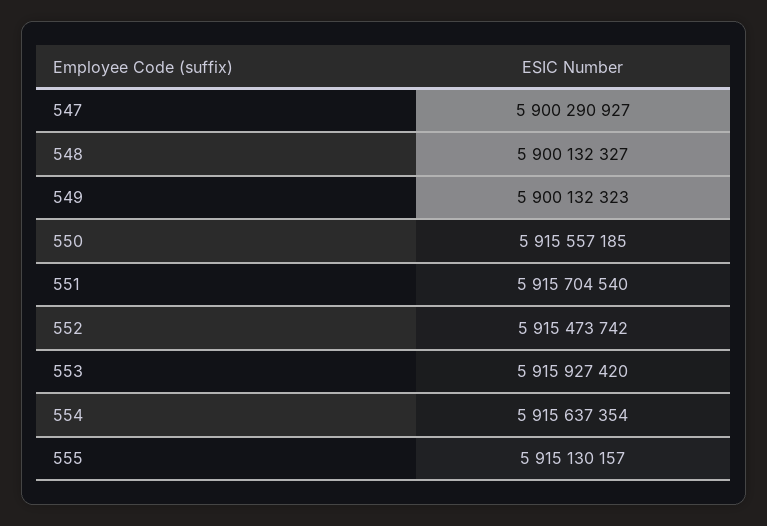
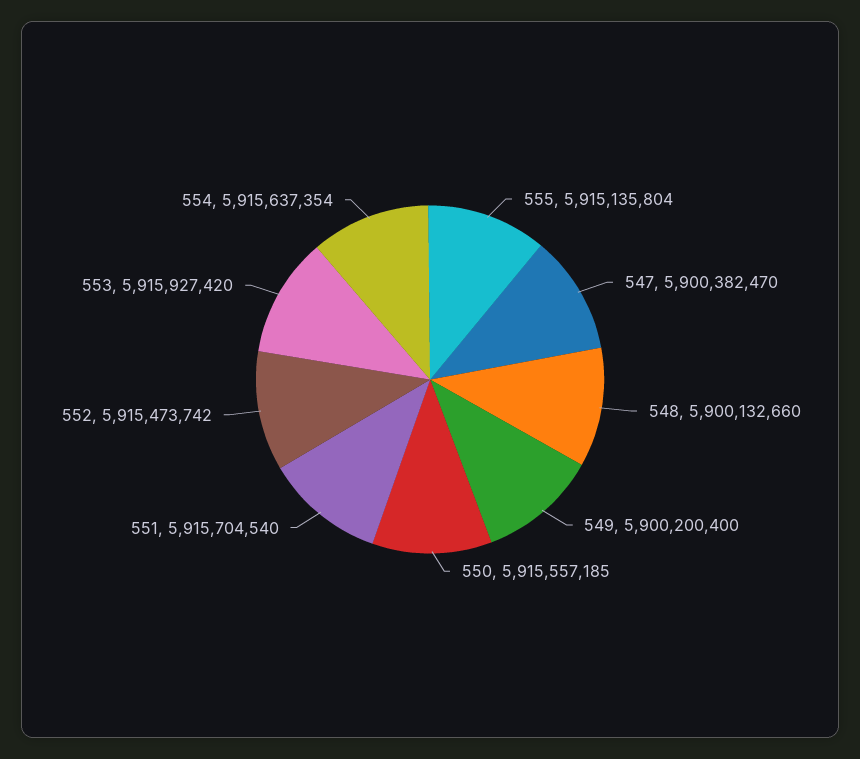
  {
-   "547": 5900290927,
+   "547": 5900382470,
-   "548": 5900132327,
+   "548": 5900132660,
-   "549": 5900132323,
+   "549": 5900200400,
    "550": 5915557185,
    "551": 5915704540,
    "552": 5915473742,
    "553": 5915927420,
    "554": 5915637354,
-   "555": 5915130157
+   "555": 5915135804
  }

